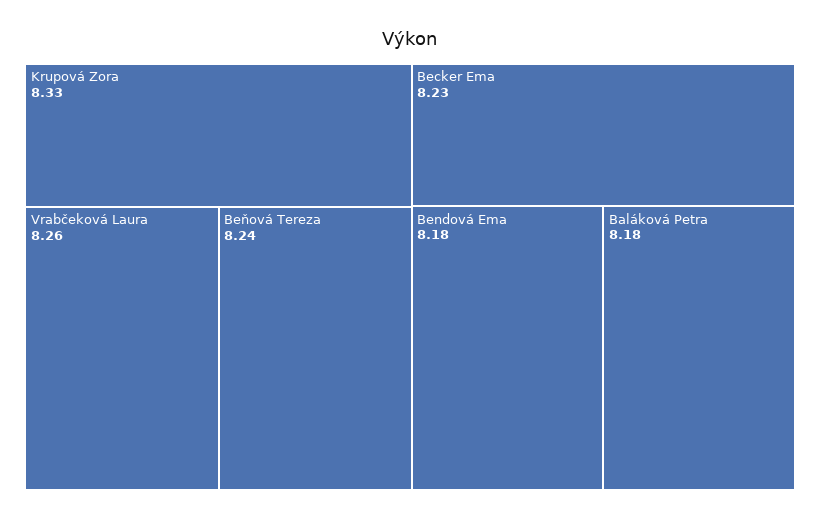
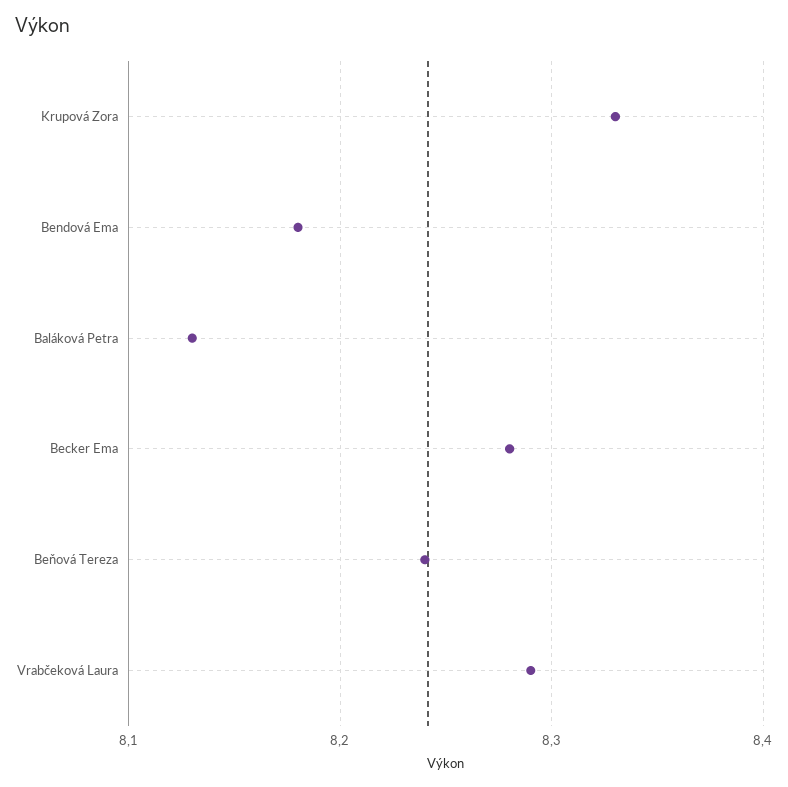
  {
    "Krupová Zora": 8.33,
-   "Vrabčeková Laura": 8.26,
+   "Vrabčeková Laura": 8.29,
    "Beňová Tereza": 8.24,
-   "Becker Ema": 8.23,
+   "Becker Ema": 8.28,
    "Bendová Ema": 8.18,
-   "Baláková Petra": 8.18
+   "Baláková Petra": 8.13
  }

